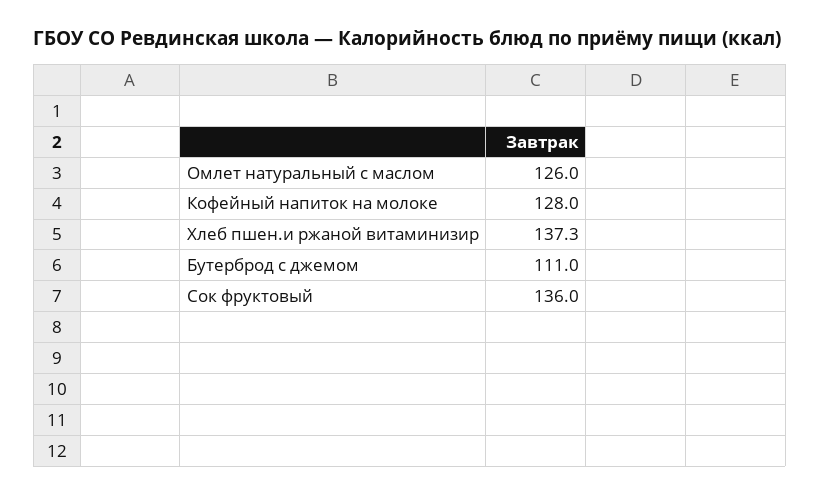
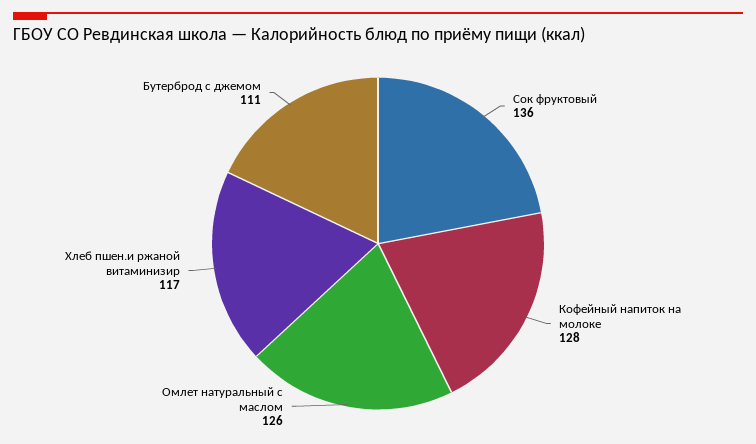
  {
    "Омлет натуральный с маслом": 126,
    "Кофейный напиток на молоке": 128,
-   "Хлеб пшен.и ржаной витаминизир": 137.3,
+   "Хлеб пшен.и ржаной витаминизир": 117,
    "Бутерброд с джемом": 111,
    "Сок фруктовый": 136
  }

